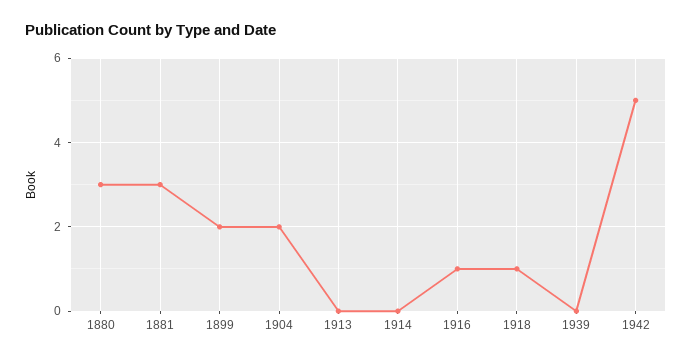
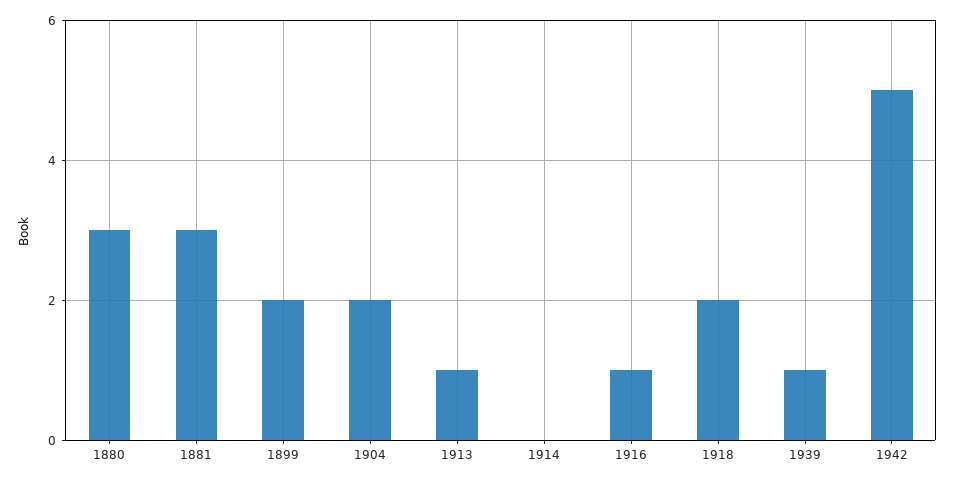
  {
    "1880": 3,
    "1881": 3,
    "1899": 2,
    "1904": 2,
-   "1913": 0,
+   "1913": 1,
    "1914": 0,
    "1916": 1,
-   "1918": 1,
+   "1918": 2,
-   "1939": 0,
+   "1939": 1,
    "1942": 5
  }

